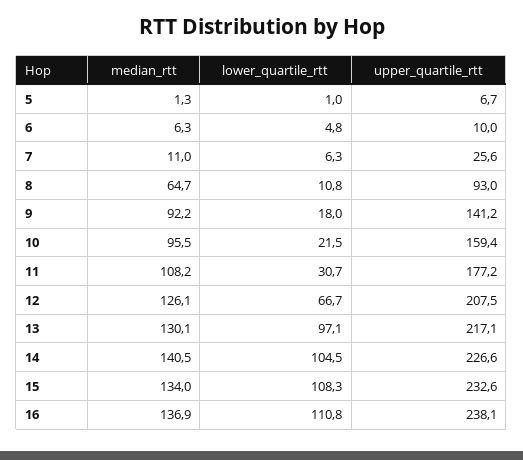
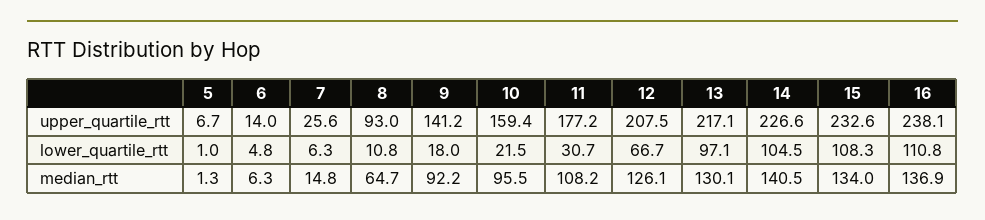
  {
    "median_rtt": {
      "5": 1.3,
      "6": 6.3,
-     "7": 11,
+     "7": 14.8,
      "8": 64.7,
      "9": 92.2,
      "10": 95.5,
      "11": 108.2,
      "12": 126.1,
      "13": 130.1,
      "14": 140.5,
      "15": 134,
      "16": 136.9
    },
    "lower_quartile_rtt": {
      "5": 1,
      "6": 4.8,
      "7": 6.3,
      "8": 10.8,
      "9": 18,
      "10": 21.5,
      "11": 30.7,
      "12": 66.7,
      "13": 97.1,
      "14": 104.5,
      "15": 108.3,
      "16": 110.8
    },
    "upper_quartile_rtt": {
      "5": 6.7,
-     "6": 10,
+     "6": 14,
      "7": 25.6,
      "8": 93,
      "9": 141.2,
      "10": 159.4,
      "11": 177.2,
      "12": 207.5,
      "13": 217.1,
      "14": 226.6,
      "15": 232.6,
      "16": 238.1
    }
  }

